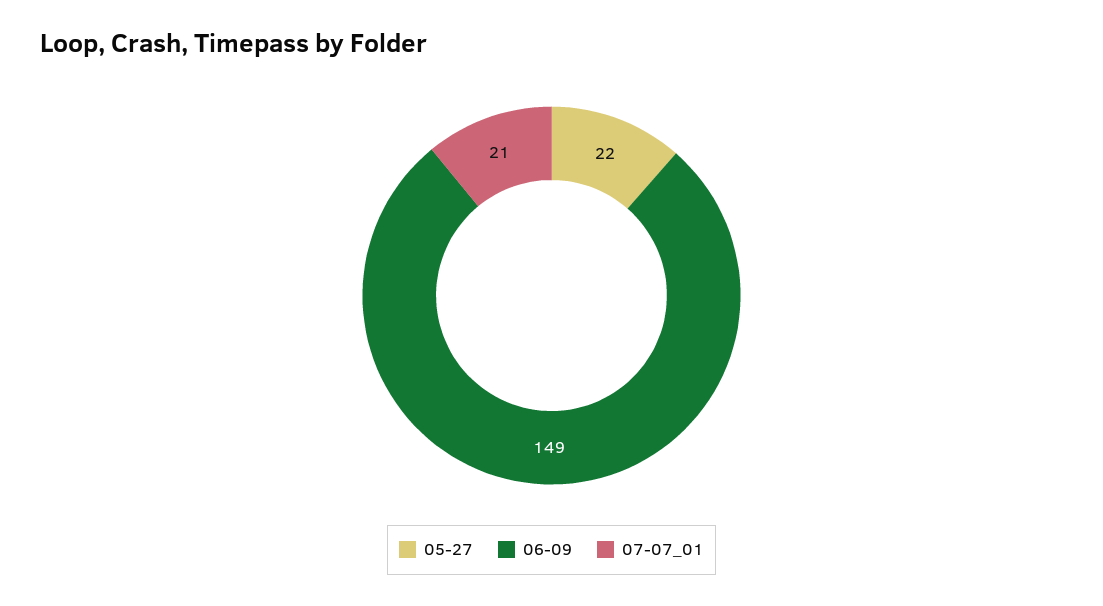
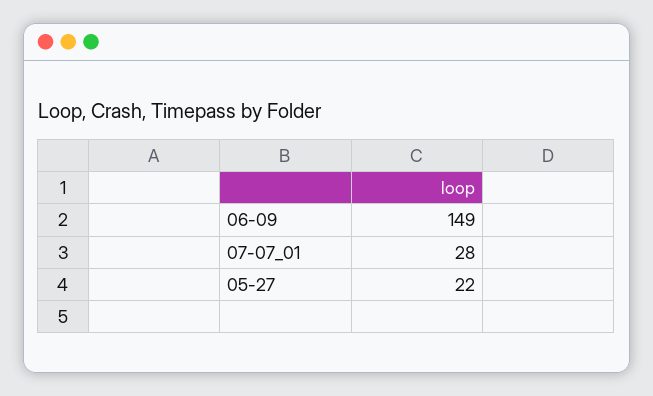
  {
    "05-27": 22,
    "06-09": 149,
-   "07-07_01": 21
+   "07-07_01": 28
  }

